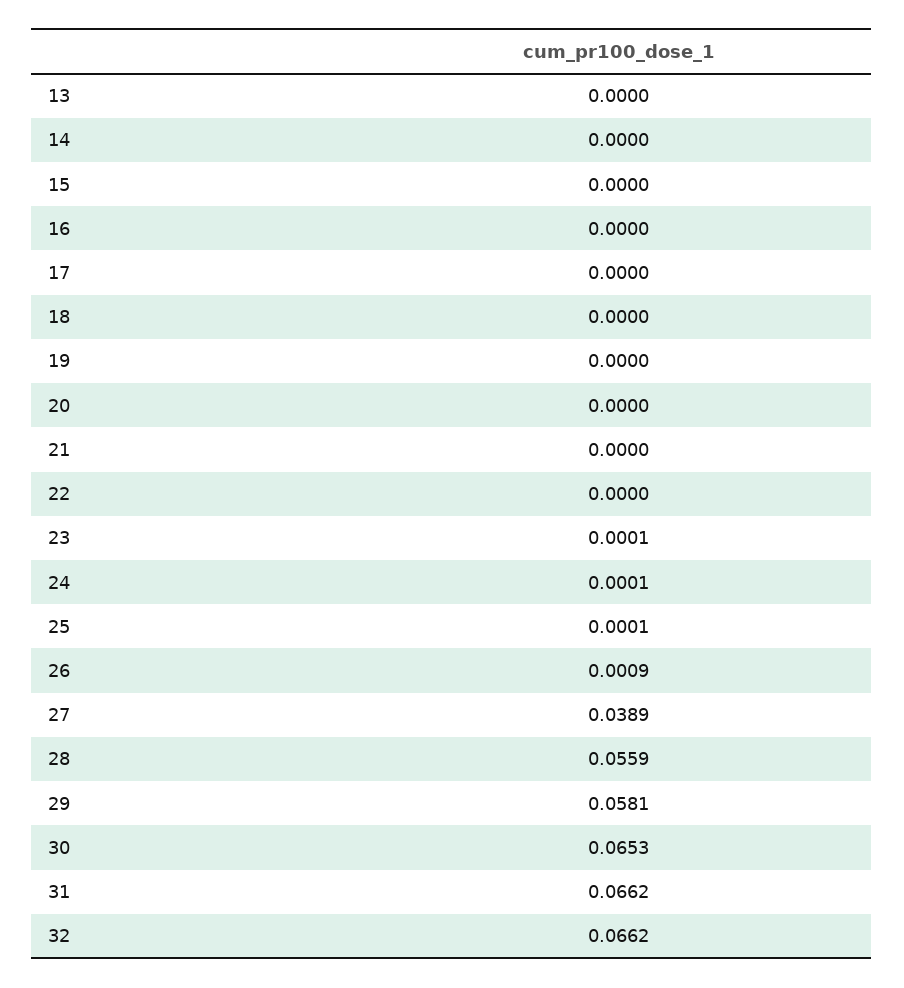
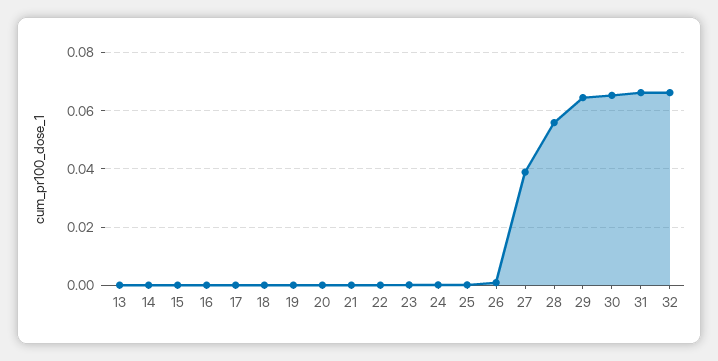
  {
    "13": 0,
    "14": 0,
    "15": 0,
    "16": 0,
    "17": 0,
    "18": 0,
    "19": 0,
    "20": 0,
    "21": 0,
    "22": 0,
    "23": 0.0001,
    "24": 0.0001,
    "25": 0.0001,
    "26": 0.0009,
    "27": 0.0389,
    "28": 0.0559,
-   "29": 0.0581,
+   "29": 0.065,
    "30": 0.0653,
    "31": 0.0662,
    "32": 0.0662
  }

